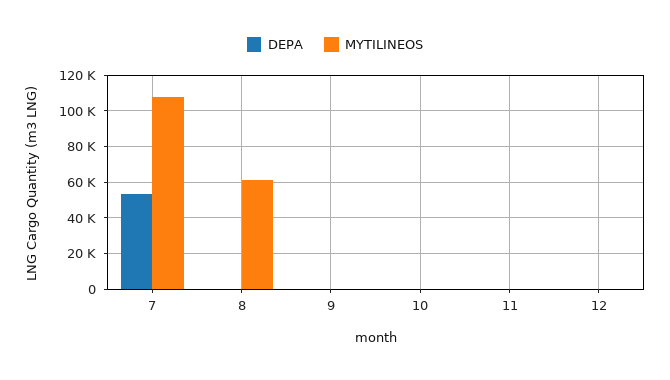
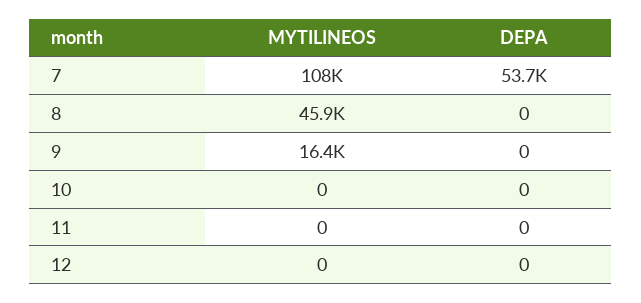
  {
    "DEPA": {
      "7": 53700,
      "8": 0,
      "9": 0,
      "10": 0,
      "11": 0,
      "12": 0
    },
    "MYTILINEOS": {
      "7": 108000,
-     "8": 60000,
+     "8": 45900,
-     "9": 0,
+     "9": 16400,
      "10": 0,
      "11": 0,
      "12": 0
    }
  }

